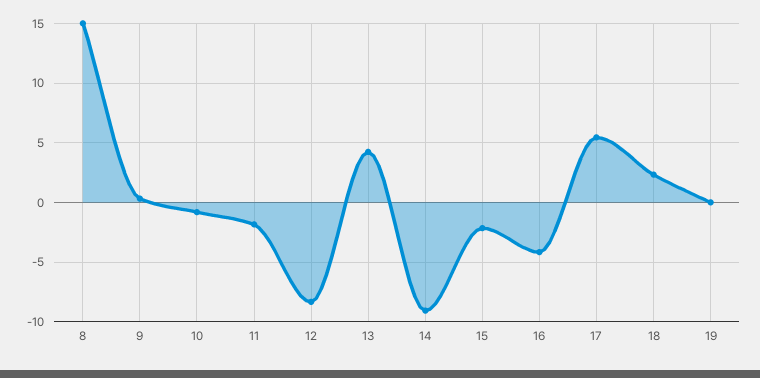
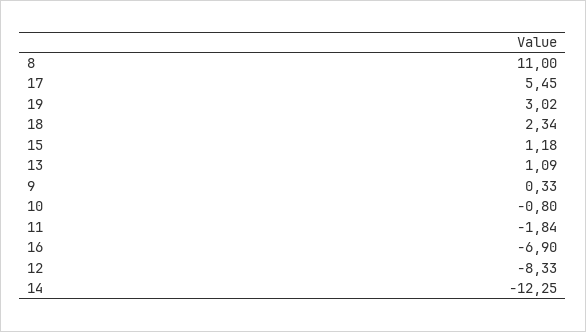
  {
-   "8": 15,
+   "8": 11,
    "9": 0.33,
    "10": -0.8,
    "11": -1.84,
    "12": -8.33,
-   "13": 4,
+   "13": 1.09,
-   "14": -9,
+   "14": -12.25,
-   "15": -2,
+   "15": 1.18,
-   "16": -4,
+   "16": -6.9,
    "17": 5.45,
    "18": 2.34,
-   "19": 0
+   "19": 3.02
  }

